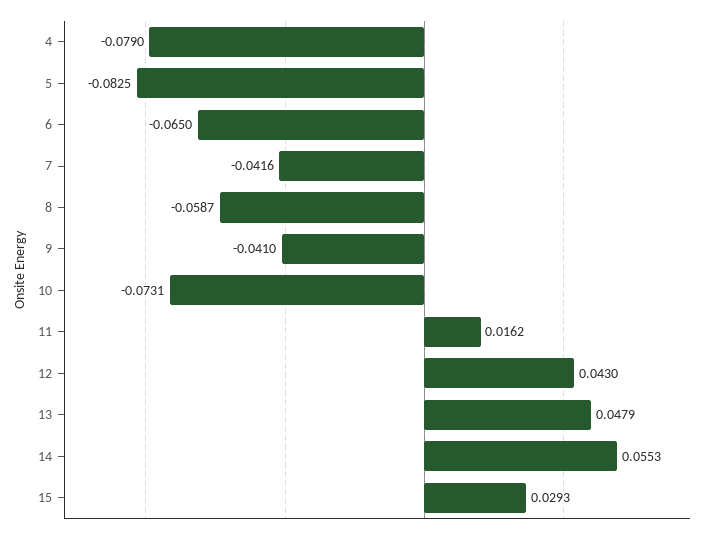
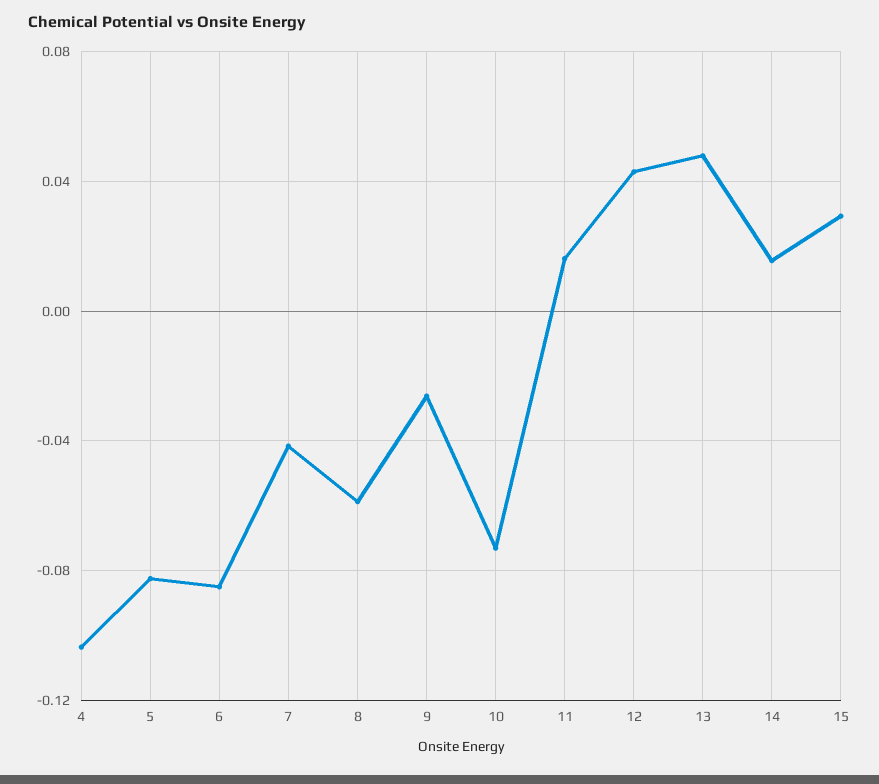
  {
-   "4": -0.079,
+   "4": -0.105,
    "5": -0.0825,
-   "6": -0.065,
+   "6": -0.085,
    "7": -0.0416,
    "8": -0.0587,
-   "9": -0.041,
+   "9": -0.025,
    "10": -0.0731,
    "11": 0.0162,
    "12": 0.043,
    "13": 0.0479,
-   "14": 0.0553,
+   "14": 0.015,
    "15": 0.0293
  }

